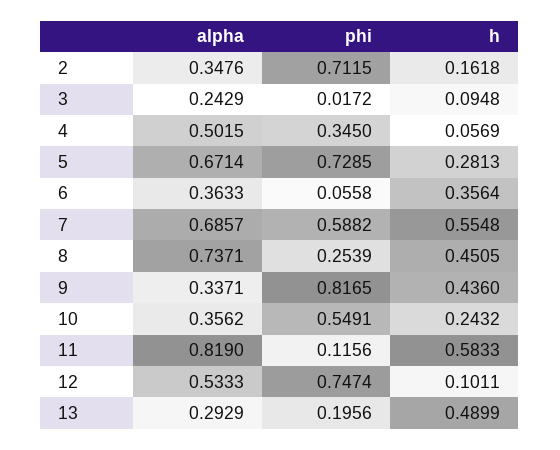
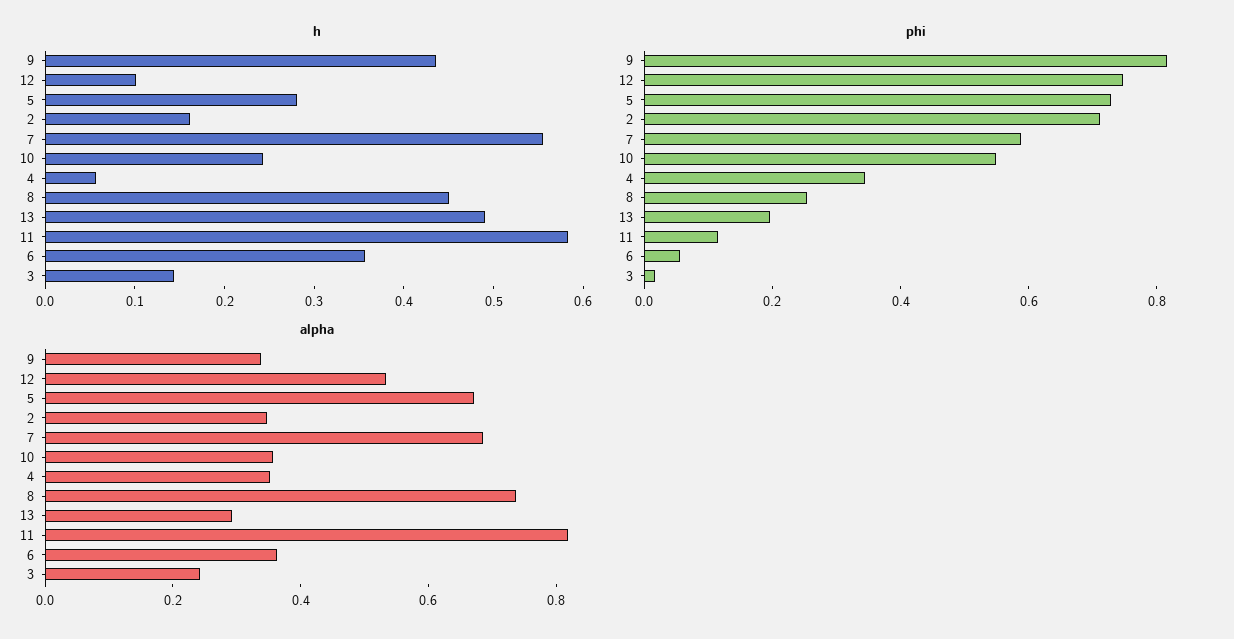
  {
    "alpha": {
      "2": 0.3476,
      "3": 0.2429,
-     "4": 0.5015,
+     "4": 0.35,
      "5": 0.6714,
      "6": 0.3633,
      "7": 0.6857,
      "8": 0.7371,
      "9": 0.3371,
      "10": 0.3562,
      "11": 0.819,
      "12": 0.5333,
      "13": 0.2929
    },
    "phi": {
      "2": 0.7115,
      "3": 0.0172,
      "4": 0.345,
      "5": 0.7285,
      "6": 0.0558,
      "7": 0.5882,
      "8": 0.2539,
      "9": 0.8165,
      "10": 0.5491,
      "11": 0.1156,
      "12": 0.7474,
      "13": 0.1956
    },
    "h": {
      "2": 0.1618,
-     "3": 0.0948,
+     "3": 0.14,
      "4": 0.0569,
      "5": 0.2813,
      "6": 0.3564,
      "7": 0.5548,
      "8": 0.4505,
      "9": 0.436,
      "10": 0.2432,
      "11": 0.5833,
      "12": 0.1011,
      "13": 0.4899
    }
  }

